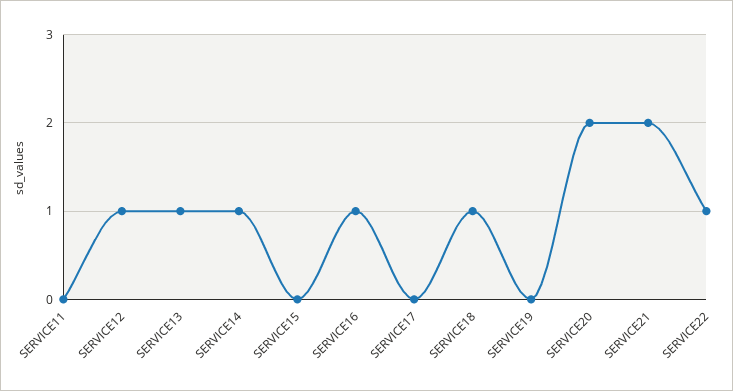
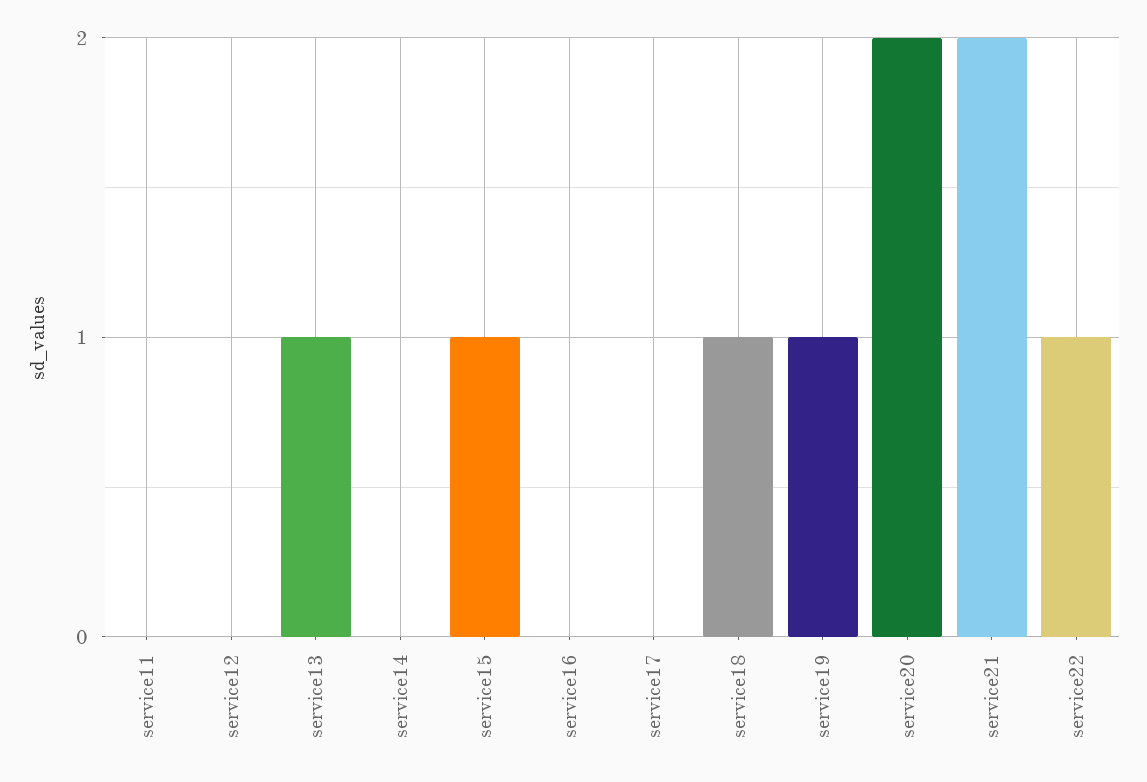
  {
    "SERVICE11": 0,
-   "SERVICE12": 1,
+   "SERVICE12": 0,
    "SERVICE13": 1,
-   "SERVICE14": 1,
+   "SERVICE14": 0,
-   "SERVICE15": 0,
+   "SERVICE15": 1,
-   "SERVICE16": 1,
+   "SERVICE16": 0,
    "SERVICE17": 0,
    "SERVICE18": 1,
-   "SERVICE19": 0,
+   "SERVICE19": 1,
    "SERVICE20": 2,
    "SERVICE21": 2,
    "SERVICE22": 1
  }

